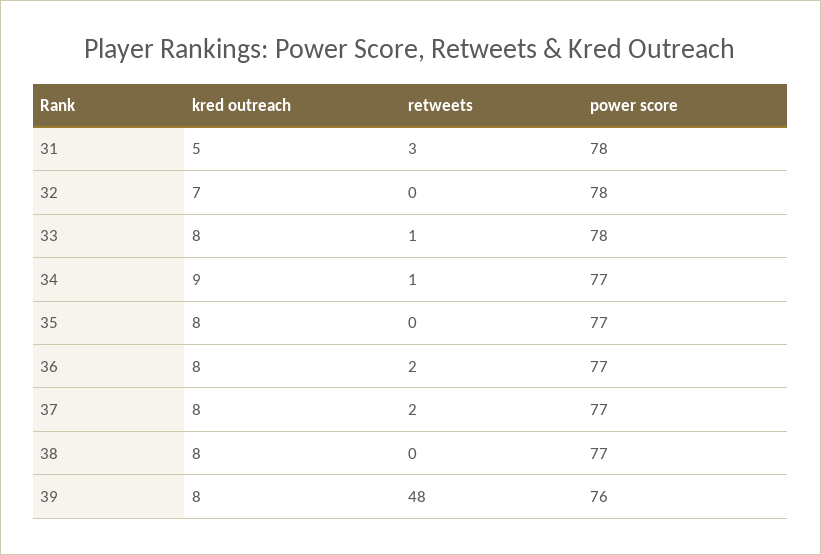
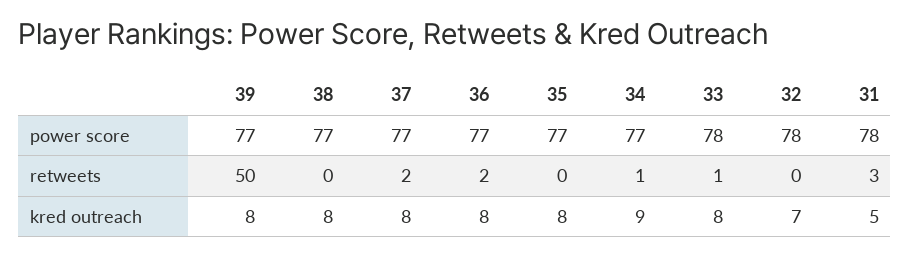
  {
    "kred outreach": {
      "31": 5,
      "32": 7,
      "33": 8,
      "34": 9,
      "35": 8,
      "36": 8,
      "37": 8,
      "38": 8,
      "39": 8
    },
    "retweets": {
      "31": 3,
      "32": 0,
      "33": 1,
      "34": 1,
      "35": 0,
      "36": 2,
      "37": 2,
      "38": 0,
-     "39": 48
+     "39": 50
    },
    "power score": {
      "31": 78,
      "32": 78,
      "33": 78,
      "34": 77,
      "35": 77,
      "36": 77,
      "37": 77,
      "38": 77,
-     "39": 76
+     "39": 77
    }
  }

